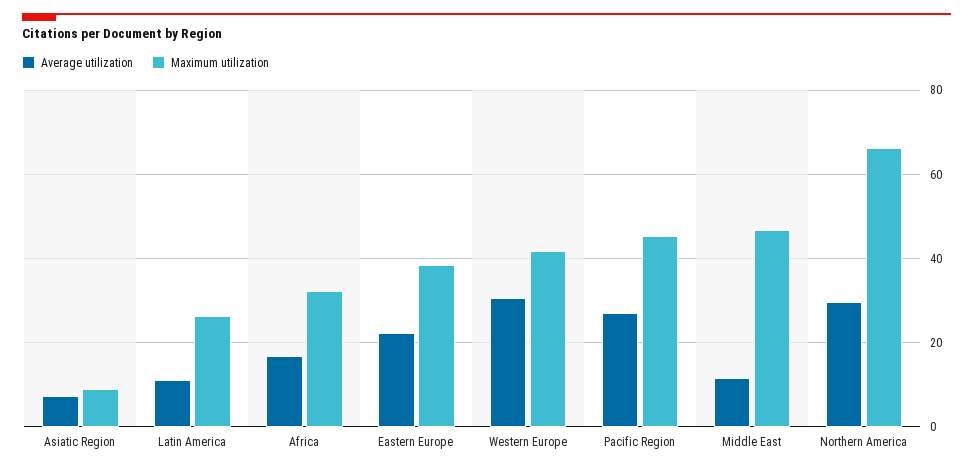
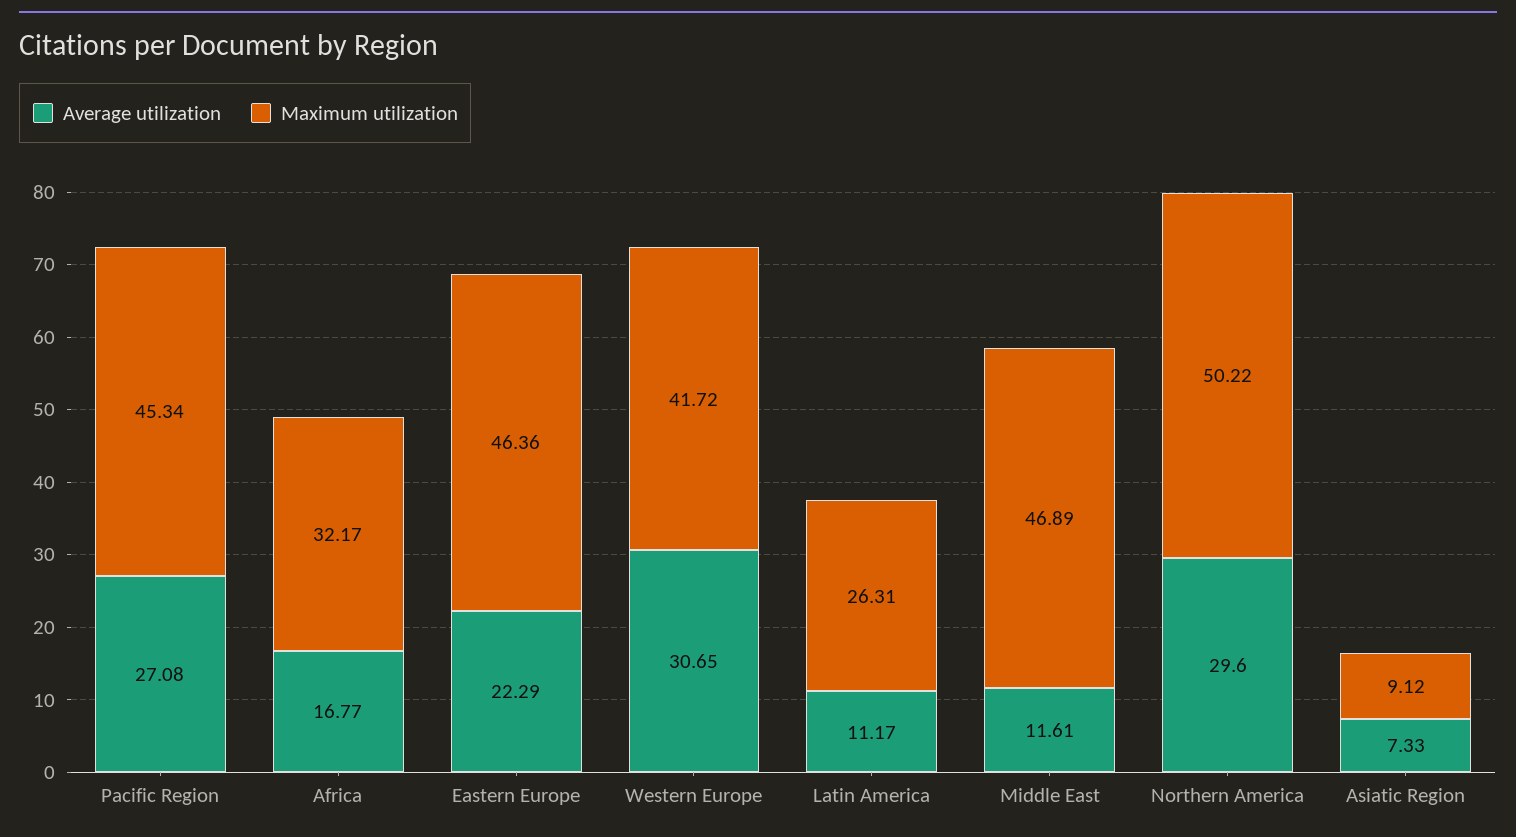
  {
    "Average utilization": {
      "Asiatic Region": 7.33,
      "Latin America": 11.17,
      "Africa": 16.77,
      "Eastern Europe": 22.29,
      "Western Europe": 30.65,
      "Pacific Region": 27.08,
      "Middle East": 11.61,
      "Northern America": 29.6
    },
    "Maximum utilization": {
      "Asiatic Region": 9.12,
      "Latin America": 26.31,
      "Africa": 32.17,
-     "Eastern Europe": 38,
+     "Eastern Europe": 46.36,
      "Western Europe": 41.72,
      "Pacific Region": 45.34,
      "Middle East": 46.89,
-     "Northern America": 66
+     "Northern America": 50.22
    }
  }

